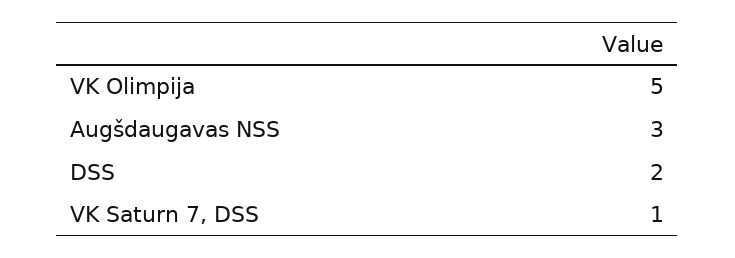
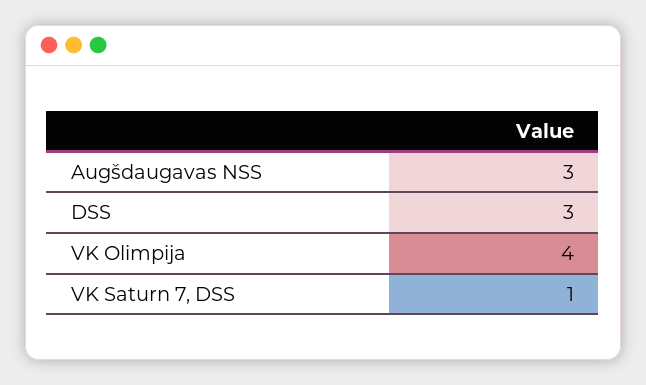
  {
-   "VK Olimpija": 5,
+   "VK Olimpija": 4,
    "Augšdaugavas NSS": 3,
-   "DSS": 2,
+   "DSS": 3,
    "VK Saturn 7, DSS": 1
  }

